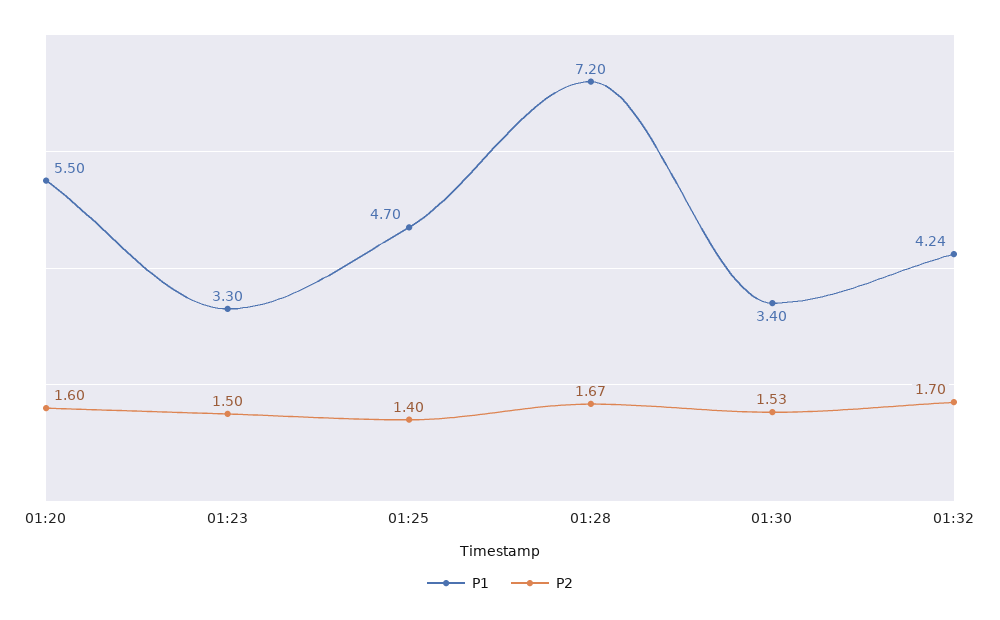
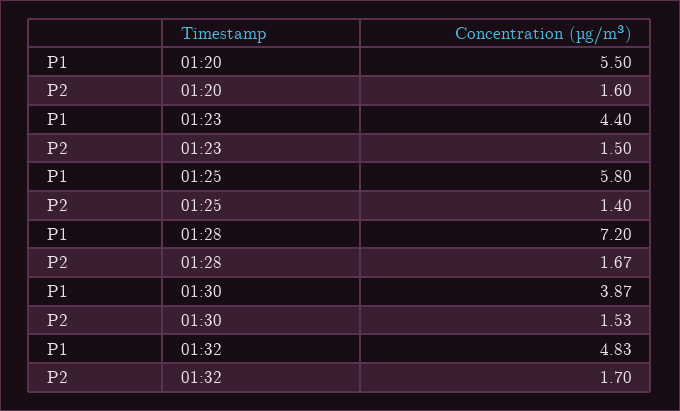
  {
    "P1": {
      "01:20": 5.5,
-     "01:23": 3.3,
+     "01:23": 4.4,
-     "01:25": 4.7,
+     "01:25": 5.8,
      "01:28": 7.2,
-     "01:30": 3.4,
+     "01:30": 3.87,
-     "01:32": 4.24
+     "01:32": 4.83
    },
    "P2": {
      "01:20": 1.6,
      "01:23": 1.5,
      "01:25": 1.4,
      "01:28": 1.67,
      "01:30": 1.53,
      "01:32": 1.7
    }
  }

